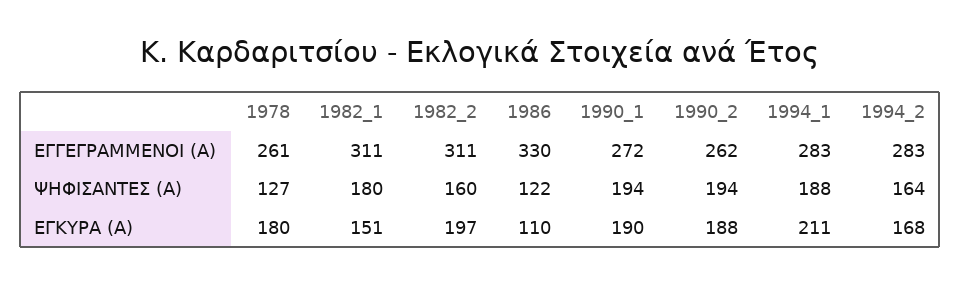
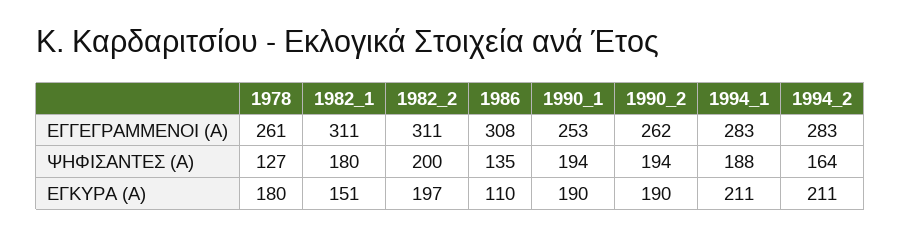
  {
    "1978": {
      "ΕΓΓΕΓΡΑΜΜΕΝΟΙ (Α)": 261,
      "ΨΗΦΙΣΑΝΤΕΣ (Α)": 127,
      "ΕΓΚΥΡΑ (Α)": 180
    },
    "1982_1": {
      "ΕΓΓΕΓΡΑΜΜΕΝΟΙ (Α)": 311,
      "ΨΗΦΙΣΑΝΤΕΣ (Α)": 180,
      "ΕΓΚΥΡΑ (Α)": 151
    },
    "1982_2": {
      "ΕΓΓΕΓΡΑΜΜΕΝΟΙ (Α)": 311,
-     "ΨΗΦΙΣΑΝΤΕΣ (Α)": 160,
+     "ΨΗΦΙΣΑΝΤΕΣ (Α)": 200,
      "ΕΓΚΥΡΑ (Α)": 197
    },
    "1986": {
-     "ΕΓΓΕΓΡΑΜΜΕΝΟΙ (Α)": 330,
+     "ΕΓΓΕΓΡΑΜΜΕΝΟΙ (Α)": 308,
-     "ΨΗΦΙΣΑΝΤΕΣ (Α)": 122,
+     "ΨΗΦΙΣΑΝΤΕΣ (Α)": 135,
      "ΕΓΚΥΡΑ (Α)": 110
    },
    "1990_1": {
-     "ΕΓΓΕΓΡΑΜΜΕΝΟΙ (Α)": 272,
+     "ΕΓΓΕΓΡΑΜΜΕΝΟΙ (Α)": 253,
      "ΨΗΦΙΣΑΝΤΕΣ (Α)": 194,
      "ΕΓΚΥΡΑ (Α)": 190
    },
    "1990_2": {
      "ΕΓΓΕΓΡΑΜΜΕΝΟΙ (Α)": 262,
      "ΨΗΦΙΣΑΝΤΕΣ (Α)": 194,
-     "ΕΓΚΥΡΑ (Α)": 188
+     "ΕΓΚΥΡΑ (Α)": 190
    },
    "1994_1": {
      "ΕΓΓΕΓΡΑΜΜΕΝΟΙ (Α)": 283,
      "ΨΗΦΙΣΑΝΤΕΣ (Α)": 188,
      "ΕΓΚΥΡΑ (Α)": 211
    },
    "1994_2": {
      "ΕΓΓΕΓΡΑΜΜΕΝΟΙ (Α)": 283,
      "ΨΗΦΙΣΑΝΤΕΣ (Α)": 164,
-     "ΕΓΚΥΡΑ (Α)": 168
+     "ΕΓΚΥΡΑ (Α)": 211
    }
  }

